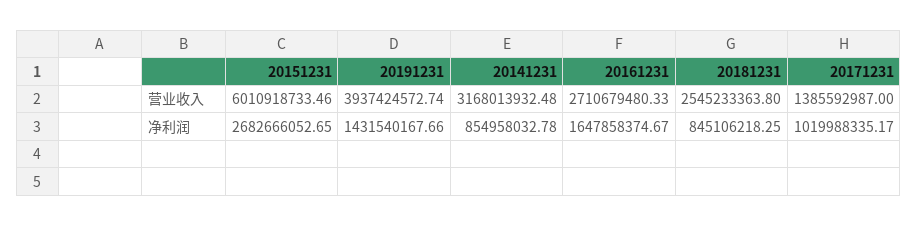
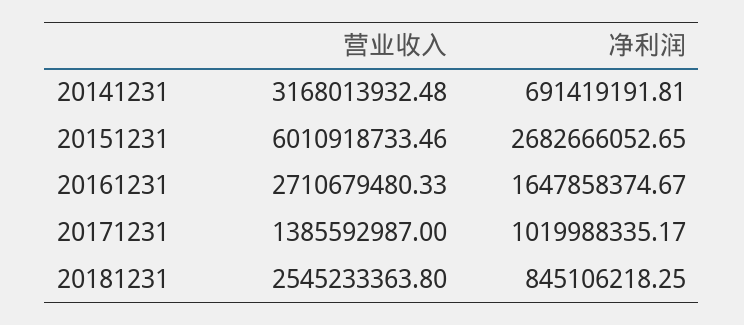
  {
    "20151231": {
      "营业收入": 6010918733.46,
      "净利润": 2682666052.65
    },
-   "20191231": {
-     "营业收入": 3937424572.74,
-     "净利润": 1431540167.66
-   },
    "20141231": {
      "营业收入": 3168013932.48,
-     "净利润": 854958032.78
+     "净利润": 691419191.81
    },
    "20161231": {
      "营业收入": 2710679480.33,
      "净利润": 1647858374.67
    },
    "20181231": {
      "营业收入": 2545233363.8,
      "净利润": 845106218.25
    },
    "20171231": {
      "营业收入": 1385592987,
      "净利润": 1019988335.17
    }
  }

